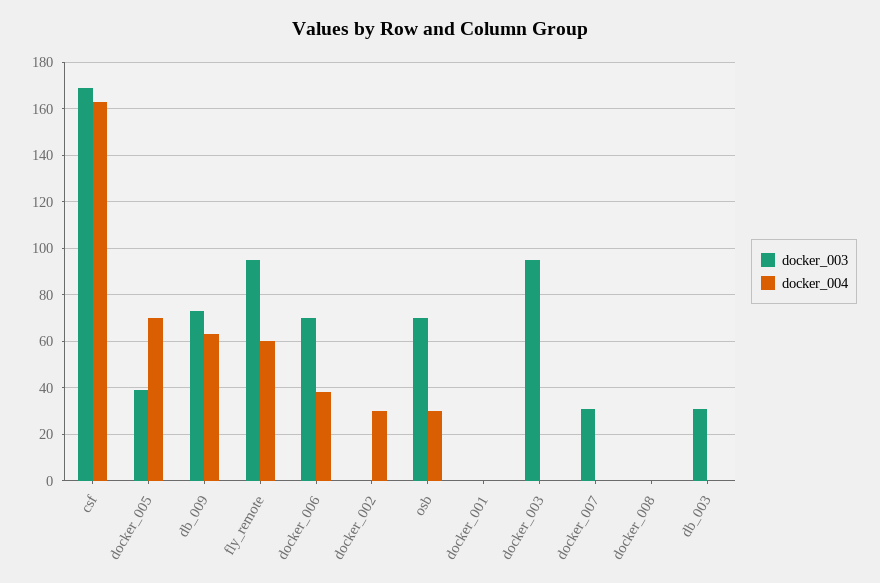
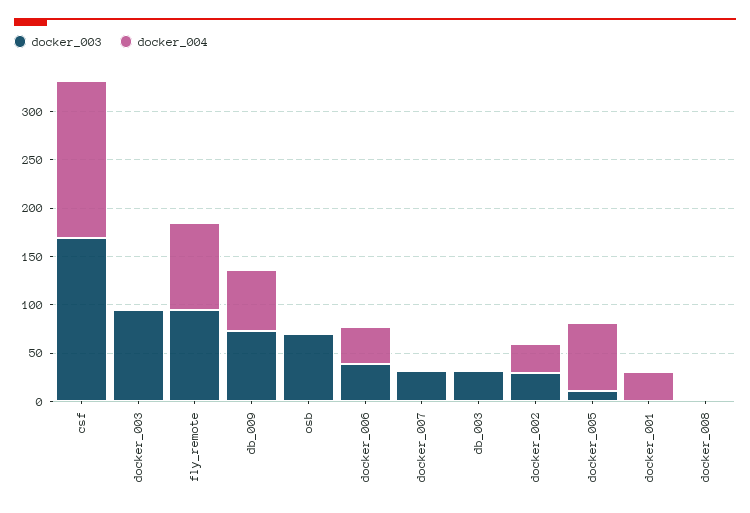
  {
    "docker_003": {
      "csf": 170,
-     "docker_005": 40,
+     "docker_005": 10,
      "db_009": 75,
      "fly_remote": 95,
-     "docker_006": 70,
+     "docker_006": 40,
-     "docker_002": 0,
+     "docker_002": 30,
      "osb": 70,
      "docker_001": 0,
      "docker_003": 95,
      "docker_007": 30,
      "docker_008": 0,
      "db_003": 30
    },
    "docker_004": {
      "csf": 165,
      "docker_005": 70,
      "db_009": 65,
-     "fly_remote": 60,
+     "fly_remote": 90,
      "docker_006": 40,
      "docker_002": 30,
-     "osb": 30,
+     "osb": 0,
-     "docker_001": 0,
+     "docker_001": 30,
      "docker_003": 0,
      "docker_007": 0,
      "docker_008": 0,
      "db_003": 0
    }
  }

